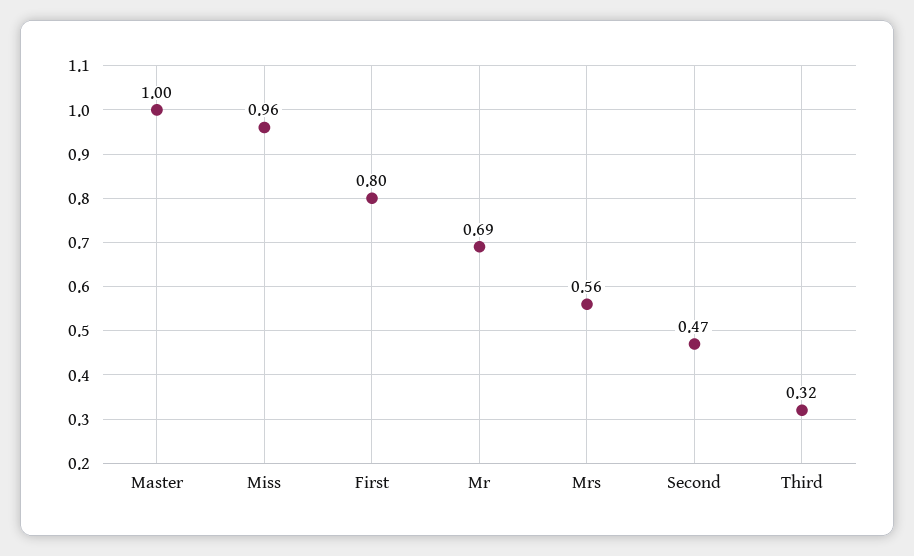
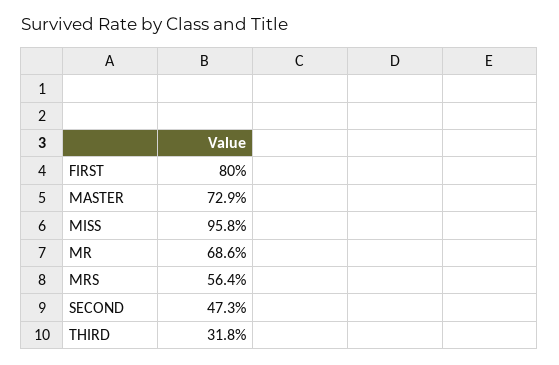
  {
-   "Master": 1,
+   "Master": 0.729,
    "Miss": 0.958,
    "First": 0.8,
    "Mr": 0.686,
    "Mrs": 0.564,
    "Second": 0.473,
    "Third": 0.318
  }

